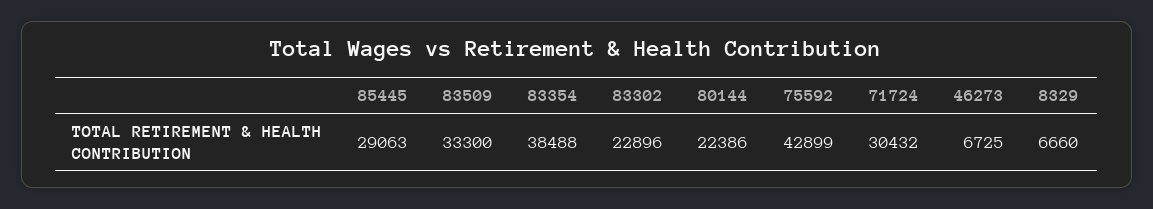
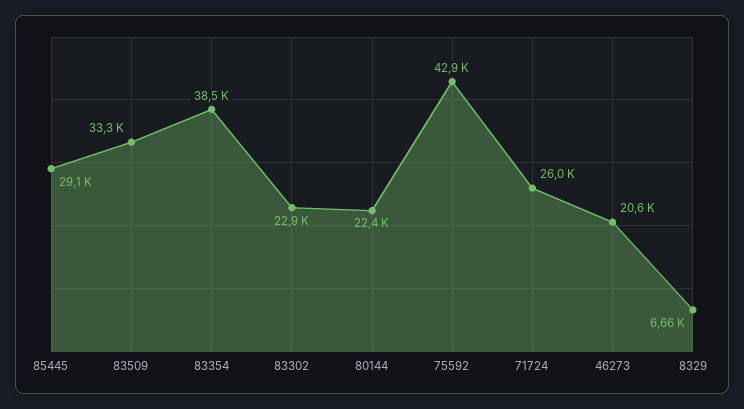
  {
    "85445": 29063,
    "83509": 33300,
    "83354": 38488,
    "83302": 22896,
    "80144": 22386,
    "75592": 42899,
-   "71724": 30432,
+   "71724": 26000,
-   "46273": 6725,
+   "46273": 20600,
    "8329": 6660
  }

